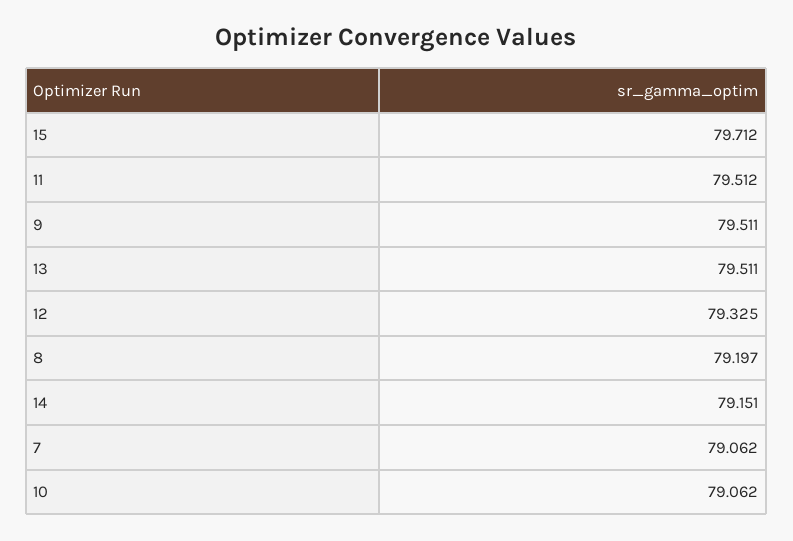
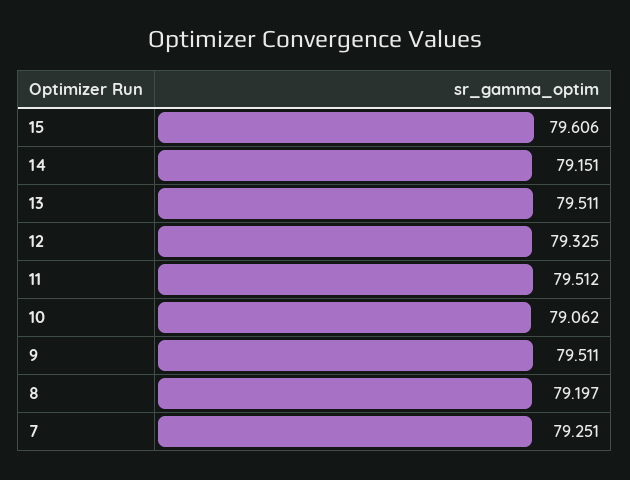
  {
-   "15": 79.712,
+   "15": 79.606,
    "11": 79.512,
    "9": 79.511,
    "13": 79.511,
    "12": 79.325,
    "8": 79.197,
    "14": 79.151,
-   "7": 79.062,
+   "7": 79.251,
    "10": 79.062
  }

